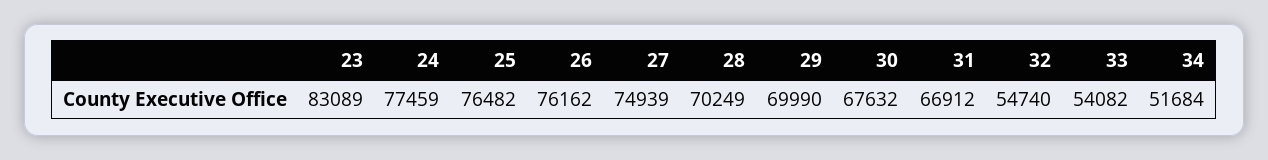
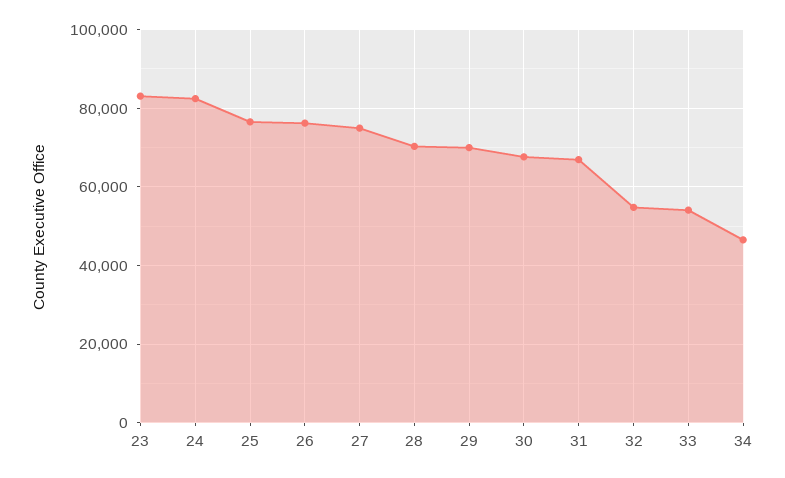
  {
    "23": 83089,
-   "24": 77459,
+   "24": 82000,
    "25": 76482,
    "26": 76162,
    "27": 74939,
    "28": 70249,
    "29": 69990,
    "30": 67632,
    "31": 66912,
    "32": 54740,
    "33": 54082,
-   "34": 51684
+   "34": 46000
  }

